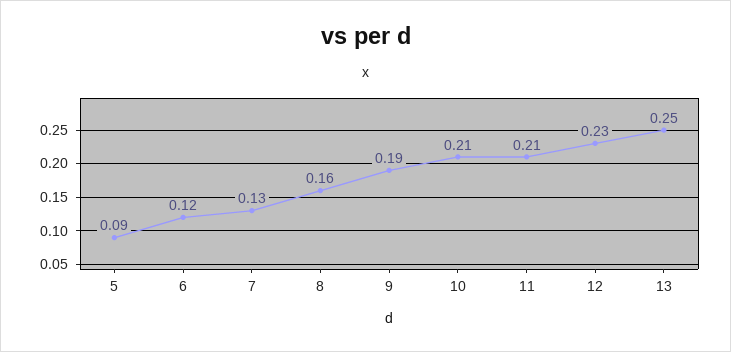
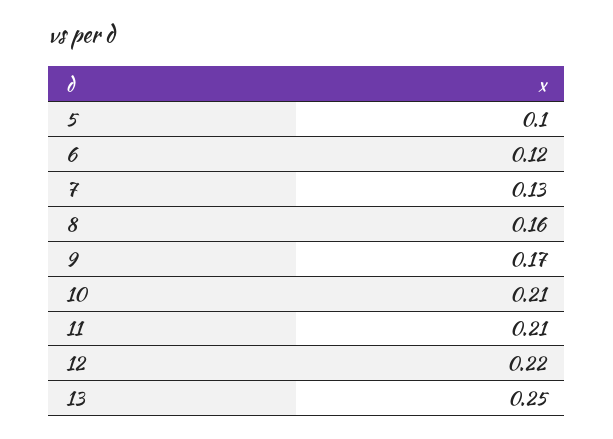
  {
-   "5": 0.09,
+   "5": 0.1,
    "6": 0.12,
    "7": 0.13,
    "8": 0.16,
-   "9": 0.19,
+   "9": 0.17,
    "10": 0.21,
    "11": 0.21,
-   "12": 0.23,
+   "12": 0.22,
    "13": 0.25
  }

